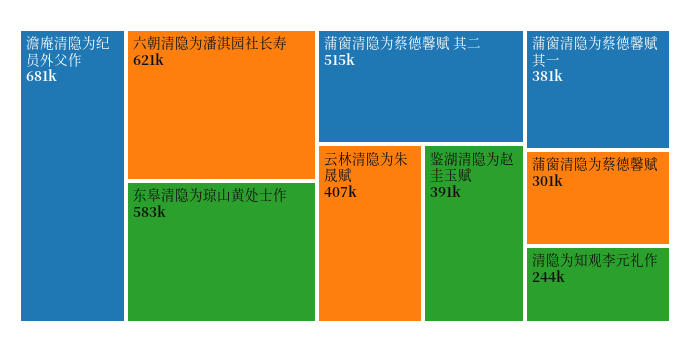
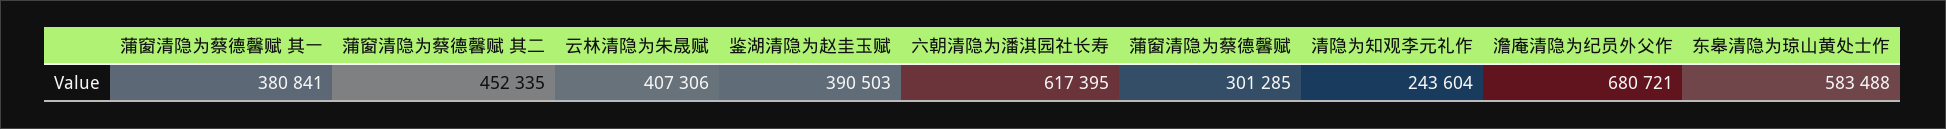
  {
    "澹庵清隐为纪员外父作": 680721,
-   "六朝清隐为潘淇园社长寿": 621000,
+   "六朝清隐为潘淇园社长寿": 617395,
    "东皋清隐为琼山黄处士作": 583488,
-   "蒲窗清隐为蔡德馨赋 其二": 515000,
+   "蒲窗清隐为蔡德馨赋 其二": 452335,
    "云林清隐为朱晟赋": 407306,
    "鉴湖清隐为赵圭玉赋": 390503,
    "蒲窗清隐为蔡德馨赋 其一": 380841,
    "蒲窗清隐为蔡德馨赋": 301285,
    "清隐为知观李元礼作": 243604
  }

